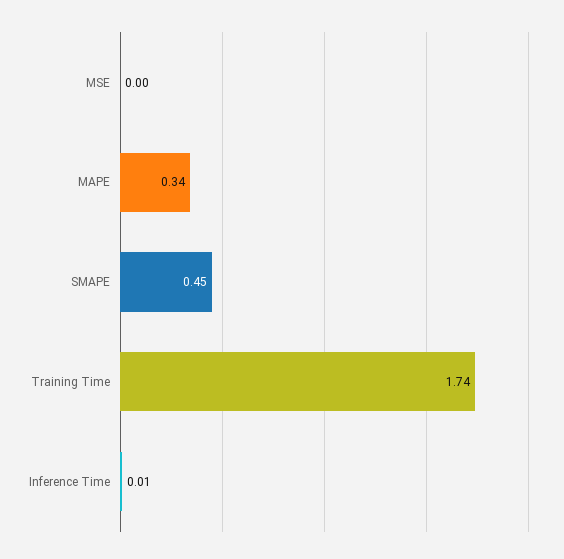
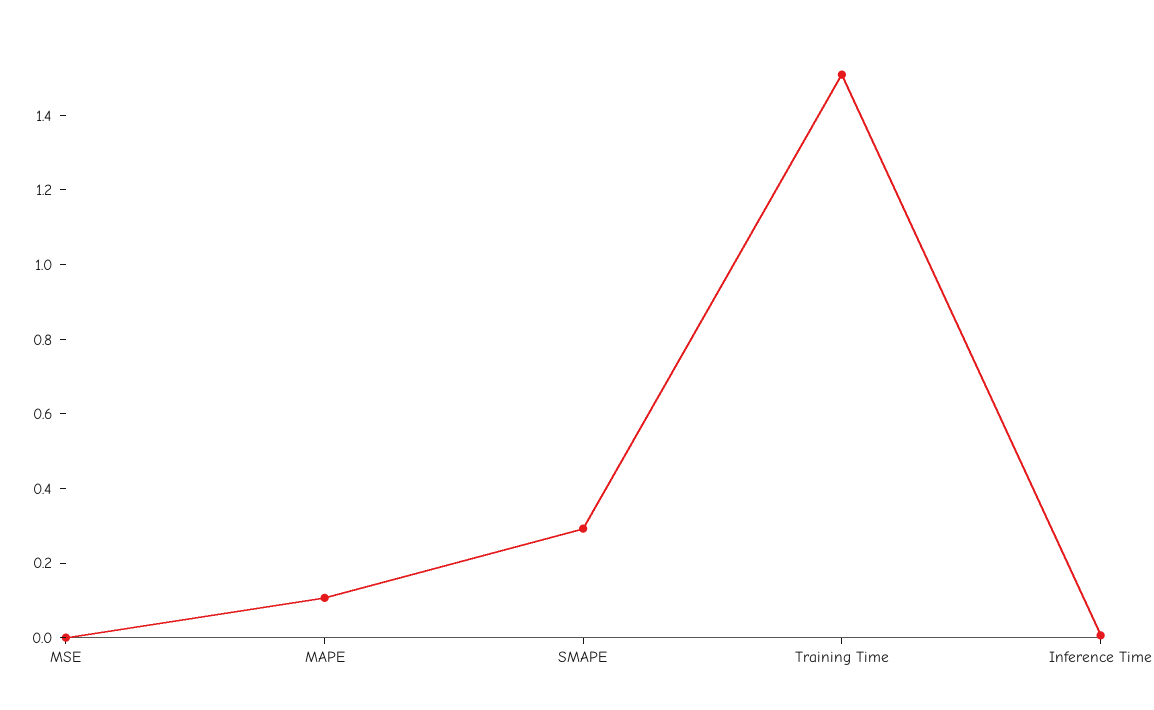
  {
    "MSE": 0,
-   "MAPE": 0.34,
+   "MAPE": 0.1,
-   "SMAPE": 0.45,
+   "SMAPE": 0.3,
-   "Training Time": 1.74,
+   "Training Time": 1.5,
    "Inference Time": 0.01
  }

